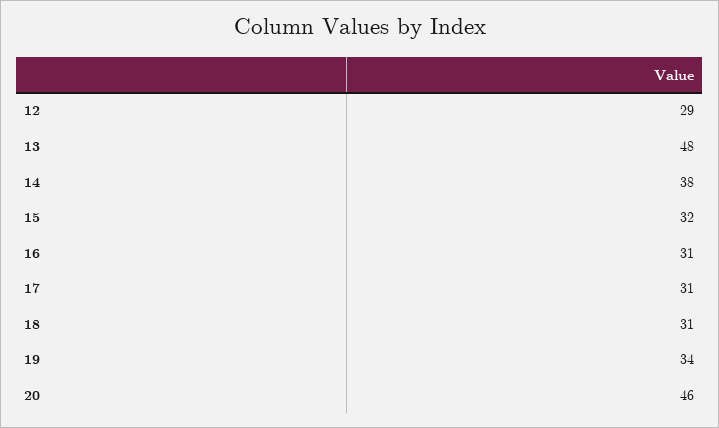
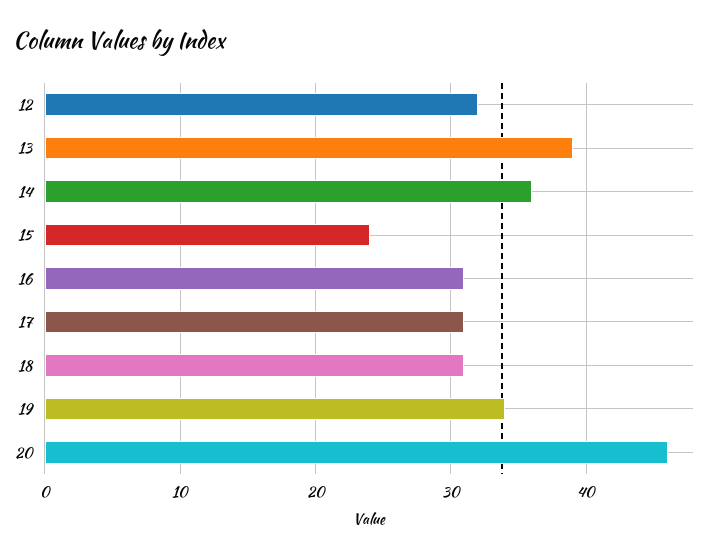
  {
-   "12": 29,
+   "12": 32,
-   "13": 48,
+   "13": 39,
-   "14": 38,
+   "14": 36,
-   "15": 32,
+   "15": 24,
    "16": 31,
    "17": 31,
    "18": 31,
    "19": 34,
    "20": 46
  }

